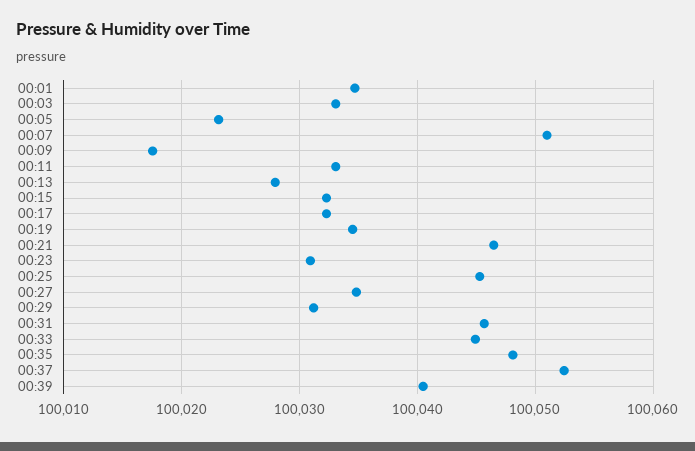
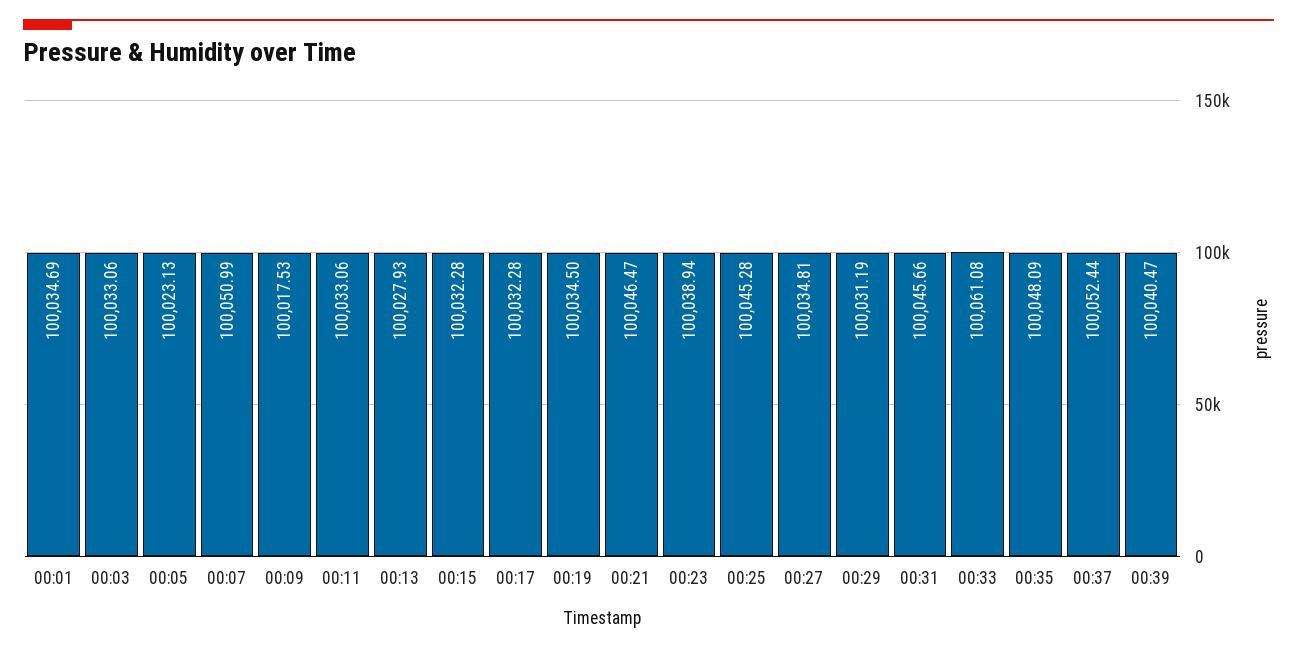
  {
    "00:01": 100034.69,
    "00:03": 100033.06,
    "00:05": 100023.13,
    "00:07": 100050.99,
    "00:09": 100017.53,
    "00:11": 100033.06,
    "00:13": 100027.93,
    "00:15": 100032.28,
    "00:17": 100032.28,
    "00:19": 100034.5,
    "00:21": 100046.47,
-   "00:23": 100031,
+   "00:23": 100038.94,
    "00:25": 100045.28,
    "00:27": 100034.81,
    "00:29": 100031.19,
    "00:31": 100045.66,
-   "00:33": 100045,
+   "00:33": 100061.08,
    "00:35": 100048.09,
    "00:37": 100052.44,
    "00:39": 100040.47
  }

